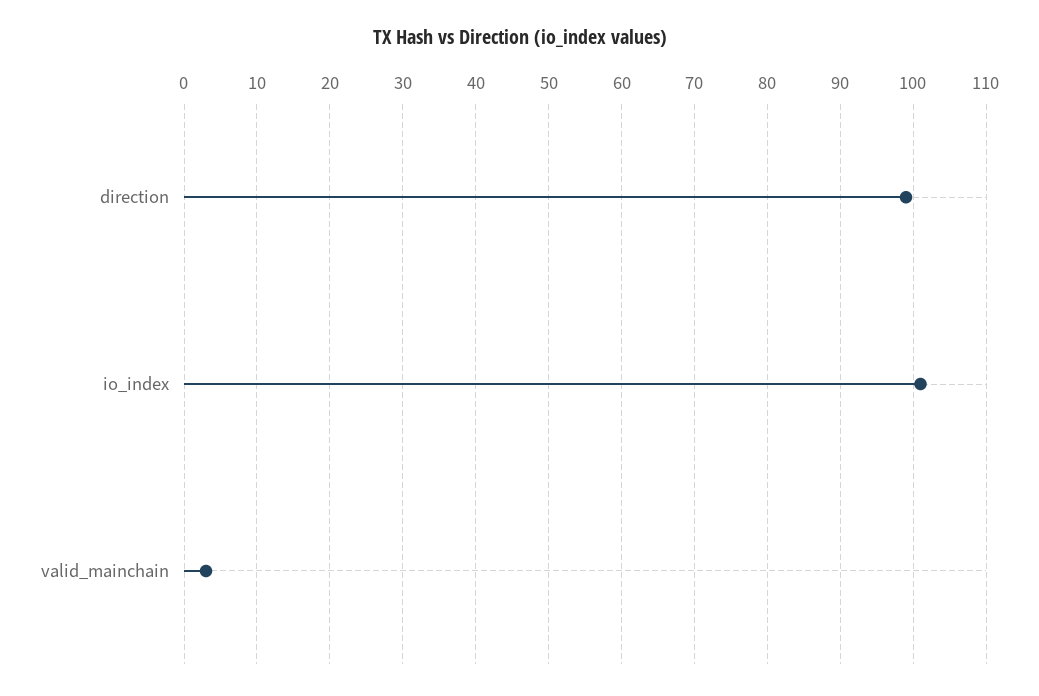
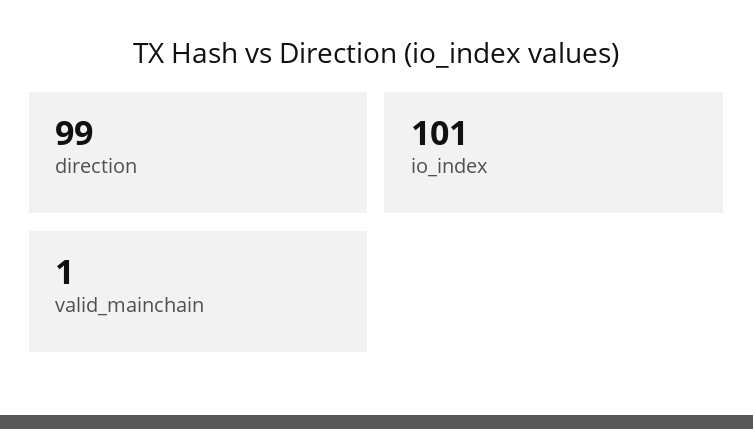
  {
    "direction": 99,
    "io_index": 101,
-   "valid_mainchain": 3
+   "valid_mainchain": 1
  }

